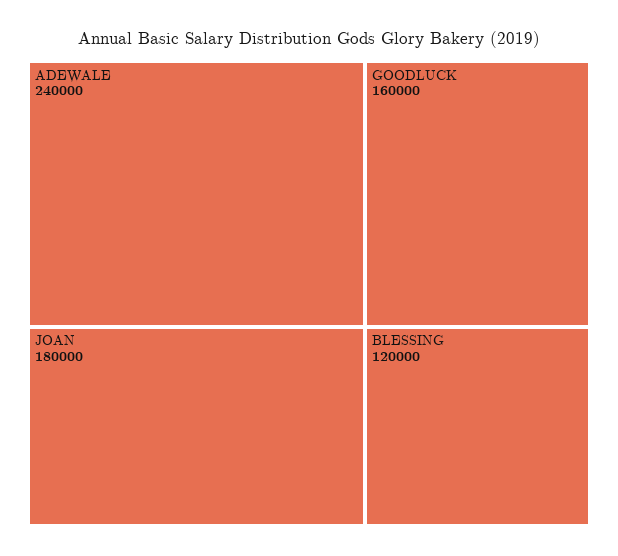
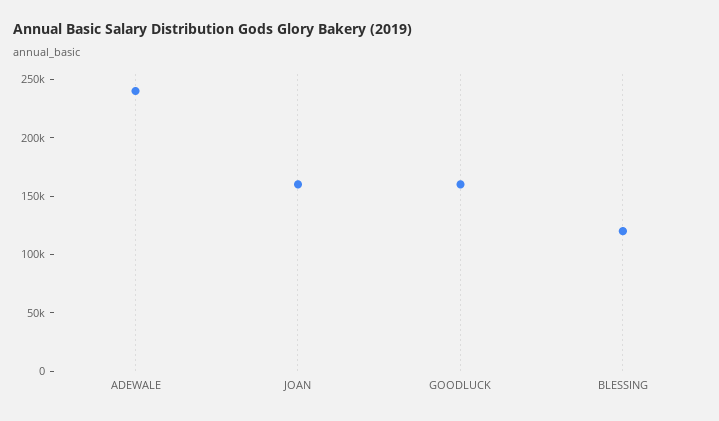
  {
    "ADEWALE": 240000,
-   "JOAN": 180000,
+   "JOAN": 160000,
    "GOODLUCK": 160000,
    "BLESSING": 120000
  }

